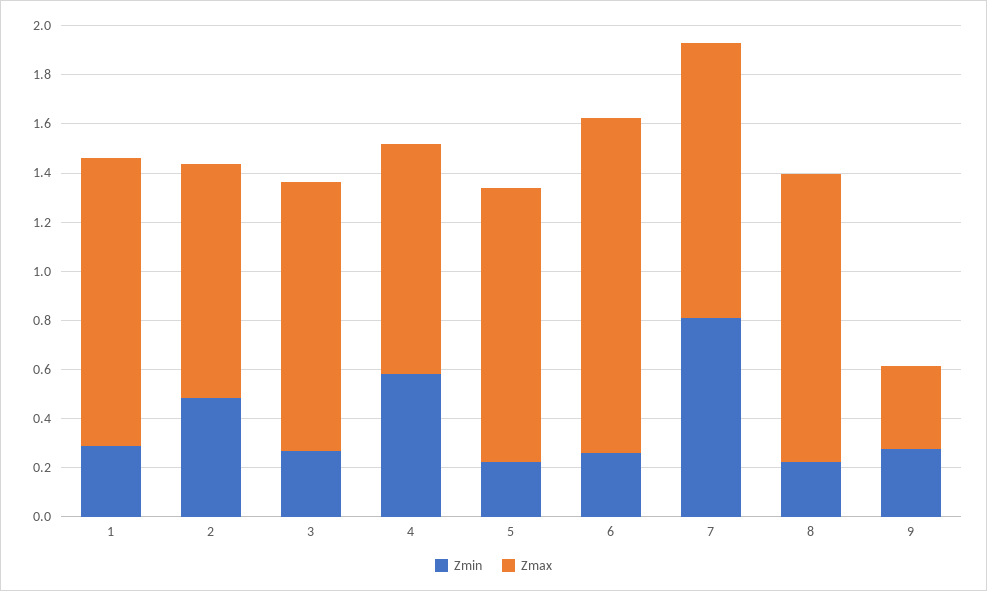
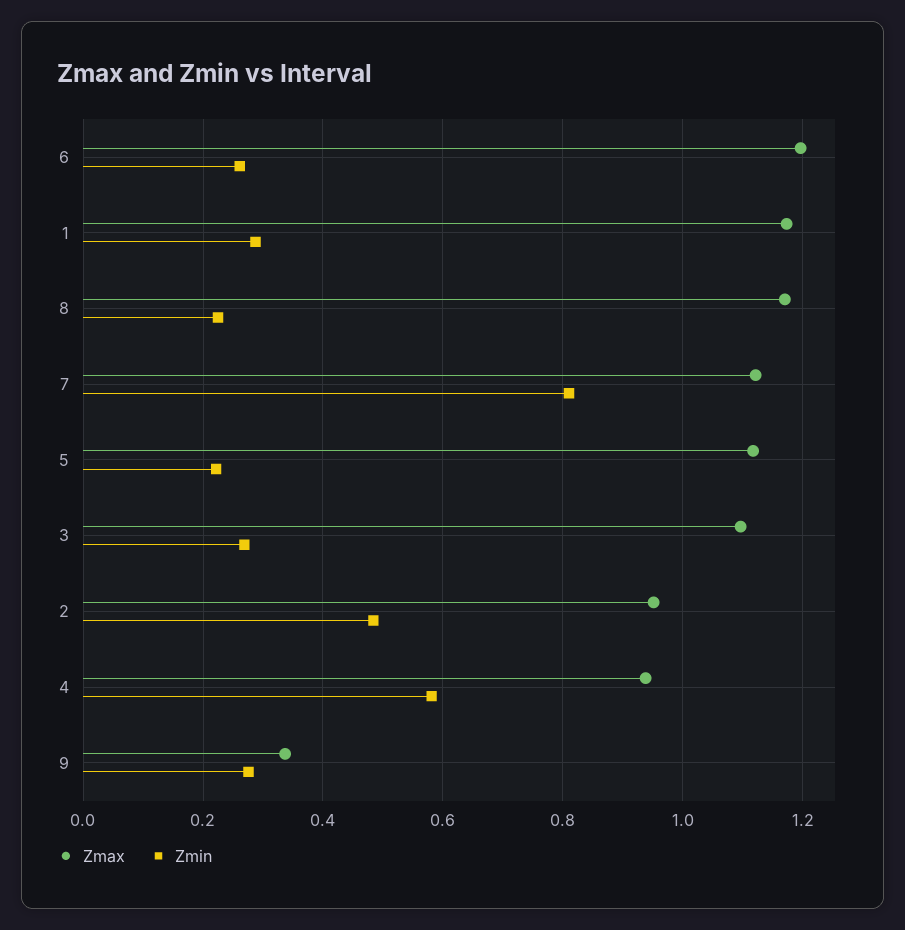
  {
    "Zmin": {
      "1": 0.28,
      "2": 0.48,
      "3": 0.26,
      "4": 0.58,
      "5": 0.22,
      "6": 0.26,
      "7": 0.82,
      "8": 0.22,
      "9": 0.28
    },
    "Zmax": {
      "1": 1.18,
      "2": 0.96,
      "3": 1.1,
      "4": 0.94,
      "5": 1.12,
-     "6": 1.35,
+     "6": 1.2,
      "7": 1.12,
      "8": 1.18,
      "9": 0.34
    }
  }

